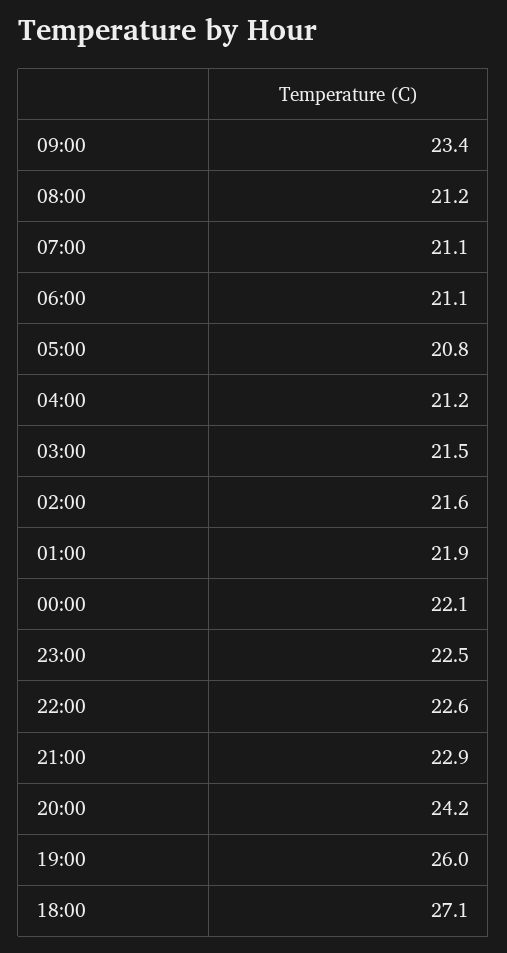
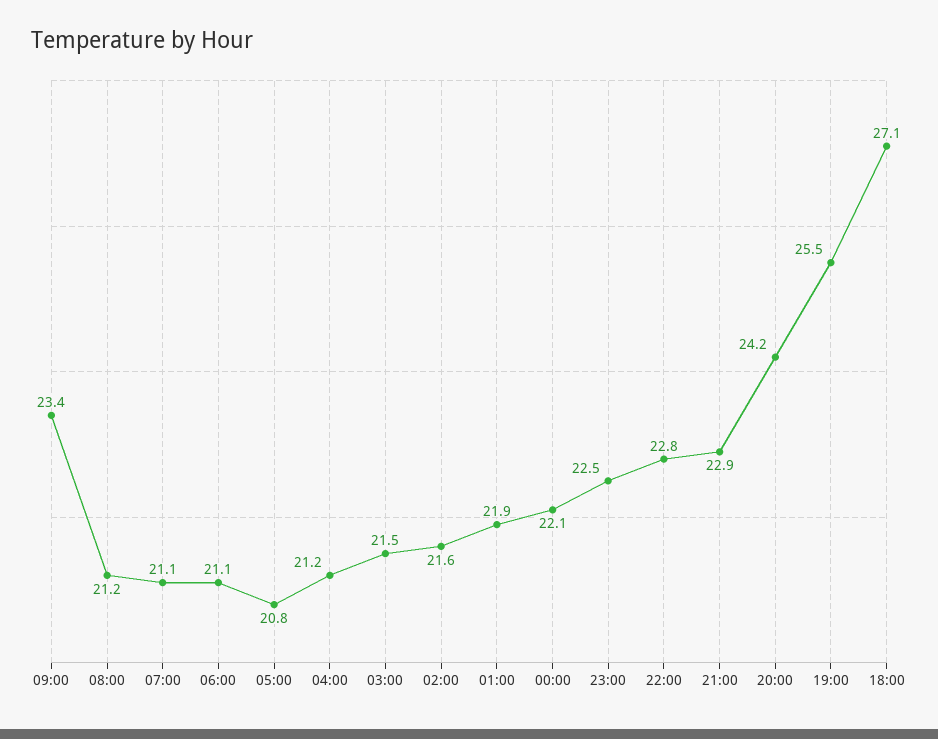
  {
    "09:00": 23.4,
    "08:00": 21.2,
    "07:00": 21.1,
    "06:00": 21.1,
    "05:00": 20.8,
    "04:00": 21.2,
    "03:00": 21.5,
    "02:00": 21.6,
    "01:00": 21.9,
    "00:00": 22.1,
    "23:00": 22.5,
-   "22:00": 22.6,
+   "22:00": 22.8,
    "21:00": 22.9,
    "20:00": 24.2,
-   "19:00": 26,
+   "19:00": 25.5,
    "18:00": 27.1
  }

